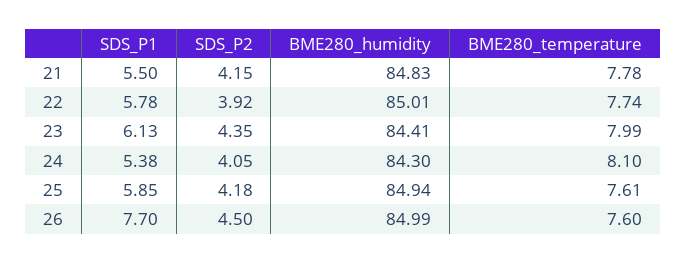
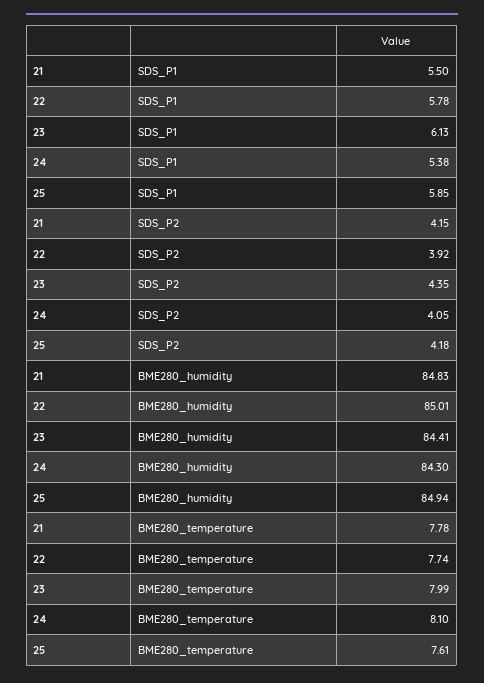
  {
    "SDS_P1": {
      "21": 5.5,
      "22": 5.78,
      "23": 6.13,
      "24": 5.38,
-     "25": 5.85,
+     "25": 5.85
-     "26": 7.7
    },
    "SDS_P2": {
      "21": 4.15,
      "22": 3.92,
      "23": 4.35,
      "24": 4.05,
-     "25": 4.18,
+     "25": 4.18
-     "26": 4.5
    },
    "BME280_humidity": {
      "21": 84.83,
      "22": 85.01,
      "23": 84.41,
      "24": 84.3,
-     "25": 84.94,
+     "25": 84.94
-     "26": 84.99
    },
    "BME280_temperature": {
      "21": 7.78,
      "22": 7.74,
      "23": 7.99,
      "24": 8.1,
-     "25": 7.61,
+     "25": 7.61
-     "26": 7.6
    }
  }

